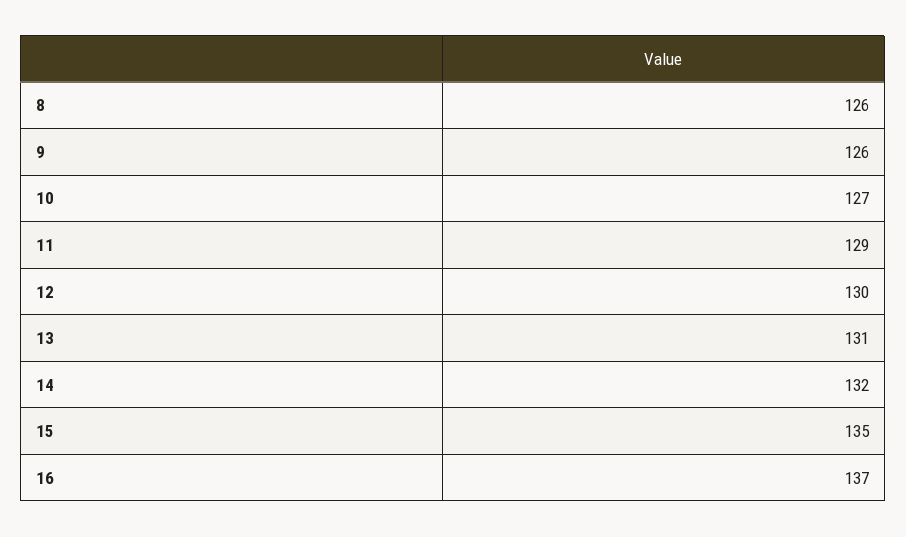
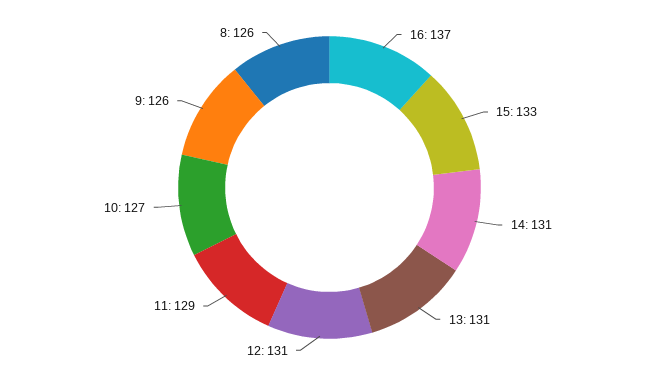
  {
    "8": 126,
    "9": 126,
    "10": 127,
    "11": 129,
-   "12": 130,
+   "12": 131,
    "13": 131,
-   "14": 132,
+   "14": 131,
-   "15": 135,
+   "15": 133,
    "16": 137
  }

